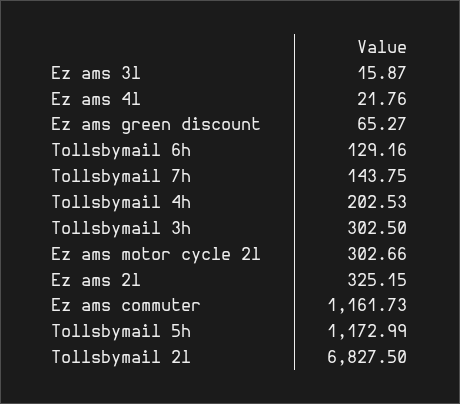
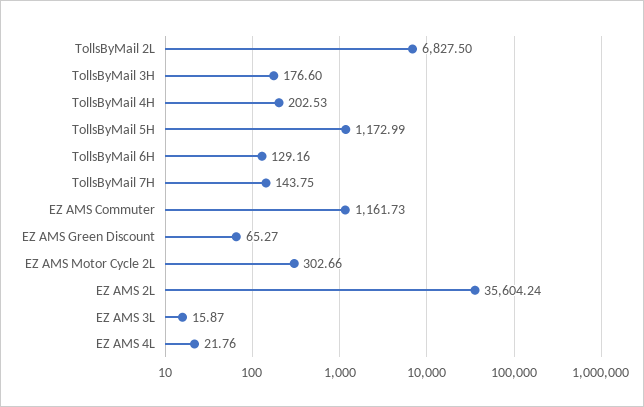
  {
    "Ez ams 3l": 15.87,
    "Ez ams 4l": 21.76,
    "Ez ams green discount": 65.27,
    "Tollsbymail 6h": 129.16,
    "Tollsbymail 7h": 143.75,
    "Tollsbymail 4h": 202.53,
-   "Tollsbymail 3h": 302.5,
+   "Tollsbymail 3h": 176.6,
    "Ez ams motor cycle 2l": 302.66,
-   "Ez ams 2l": 325.15,
+   "Ez ams 2l": 35604.24,
    "Ez ams commuter": 1161.73,
    "Tollsbymail 5h": 1172.99,
    "Tollsbymail 2l": 6827.5
  }

